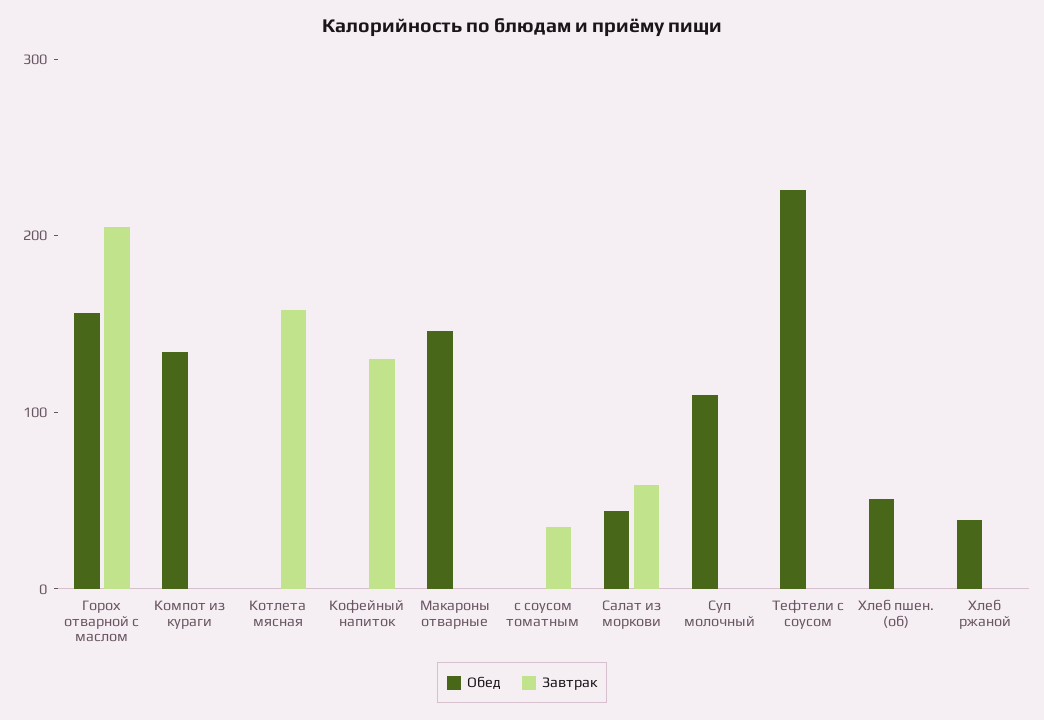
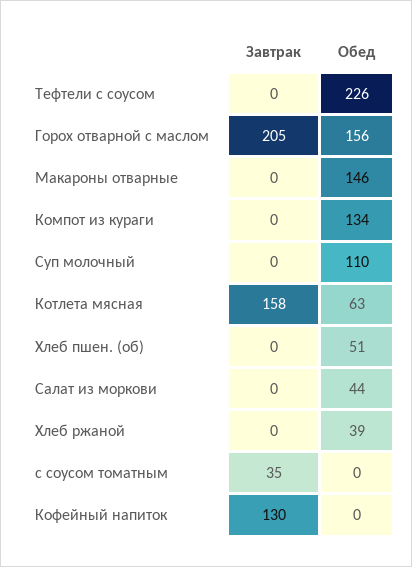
  {
    "Обед": {
      "Горох отварной с маслом": 156,
      "Компот из кураги": 134,
-     "Котлета мясная": 0,
+     "Котлета мясная": 63,
      "Кофейный напиток": 0,
      "Макароны отварные": 146,
      "с соусом томатным": 0,
      "Салат из моркови": 44,
      "Суп молочный": 110,
      "Тефтели с соусом": 226,
      "Хлеб пшен. (об)": 51,
      "Хлеб ржаной": 39
    },
    "Завтрак": {
      "Горох отварной с маслом": 205,
      "Компот из кураги": 0,
      "Котлета мясная": 158,
      "Кофейный напиток": 130,
      "Макароны отварные": 0,
      "с соусом томатным": 35,
-     "Салат из моркови": 60,
+     "Салат из моркови": 0,
      "Суп молочный": 0,
      "Тефтели с соусом": 0,
      "Хлеб пшен. (об)": 0,
      "Хлеб ржаной": 0
    }
  }

